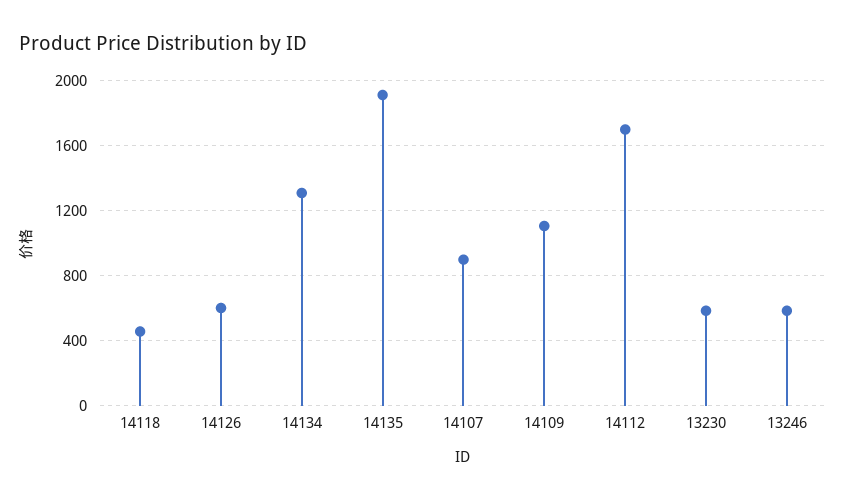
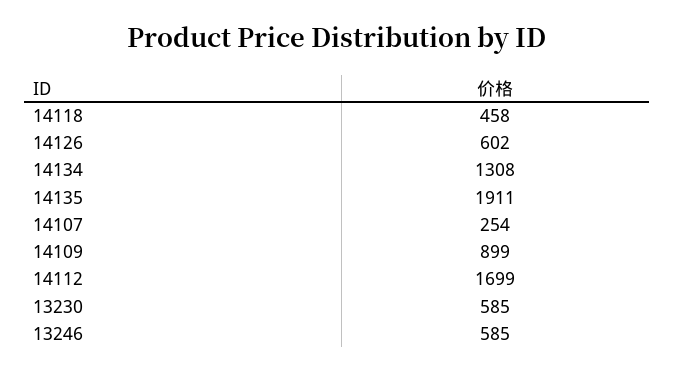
  {
    "14118": 458,
    "14126": 602,
    "14134": 1308,
    "14135": 1911,
-   "14107": 900,
+   "14107": 254,
-   "14109": 1100,
+   "14109": 899,
    "14112": 1699,
    "13230": 585,
    "13246": 585
  }

